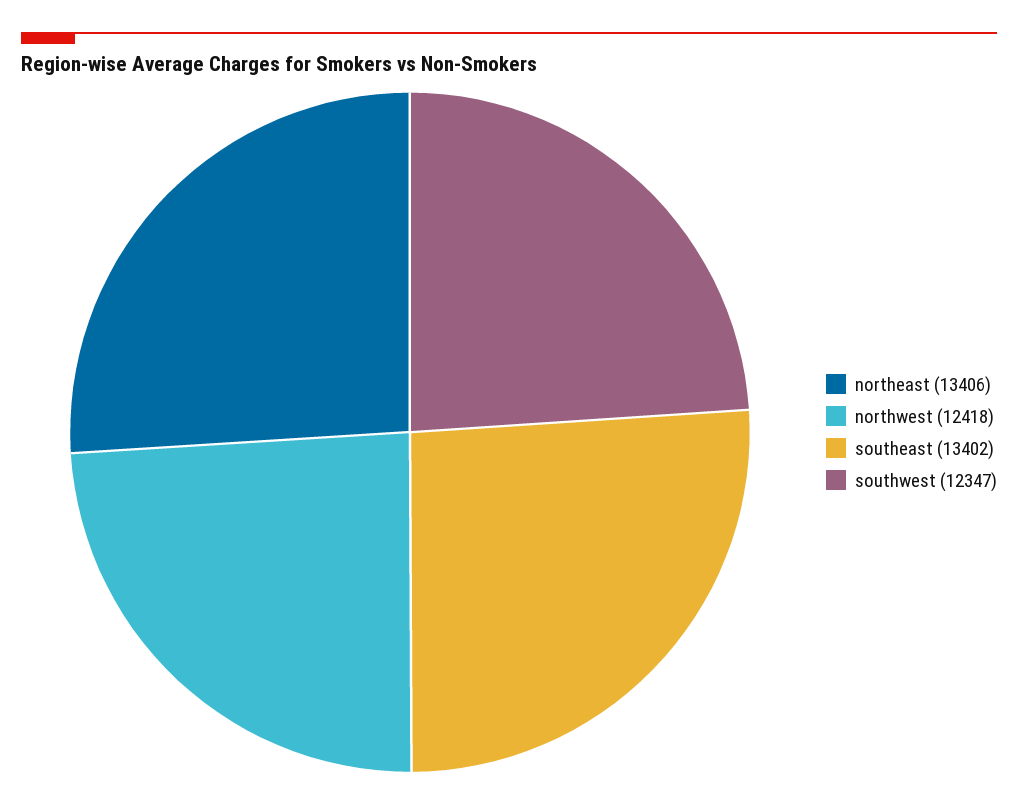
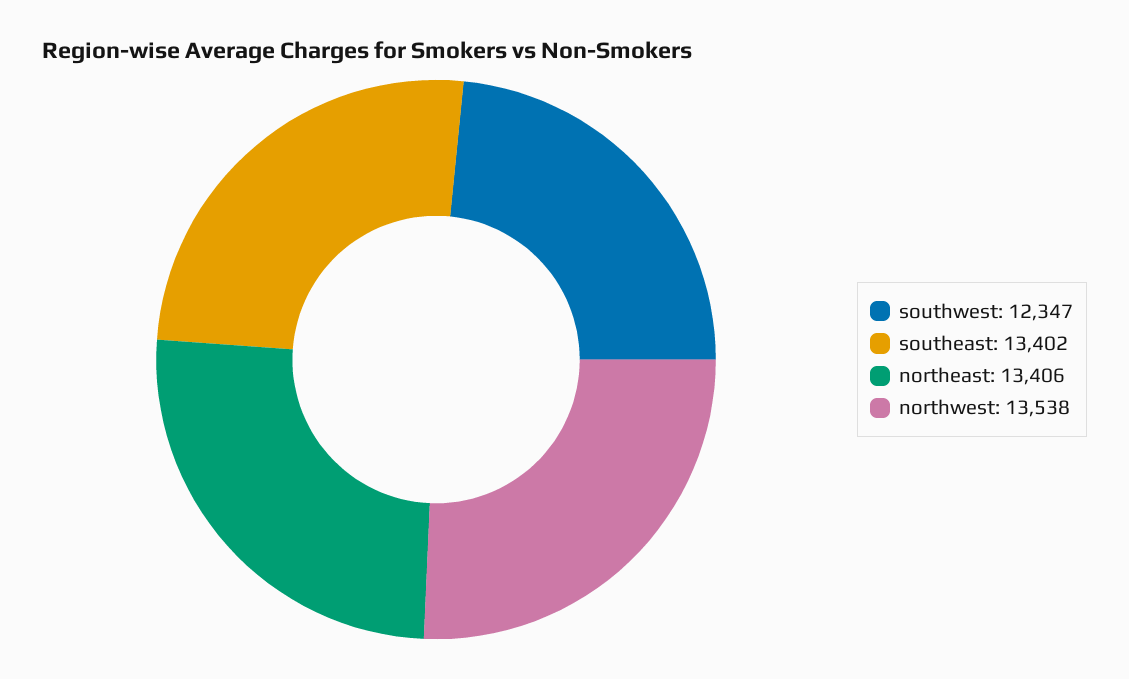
  {
    "northeast": 13406,
-   "northwest": 12418,
+   "northwest": 13538,
    "southeast": 13402,
    "southwest": 12347
  }

